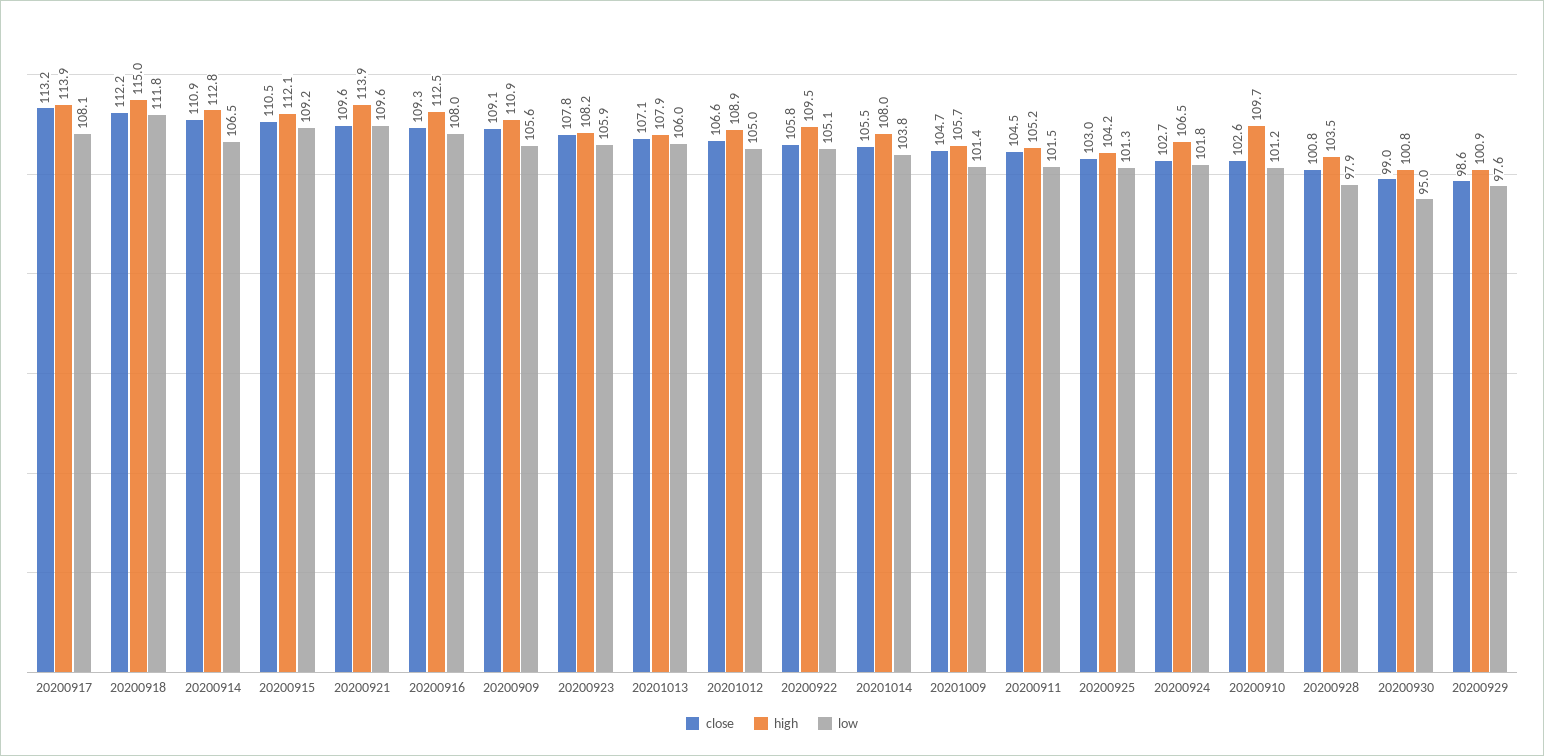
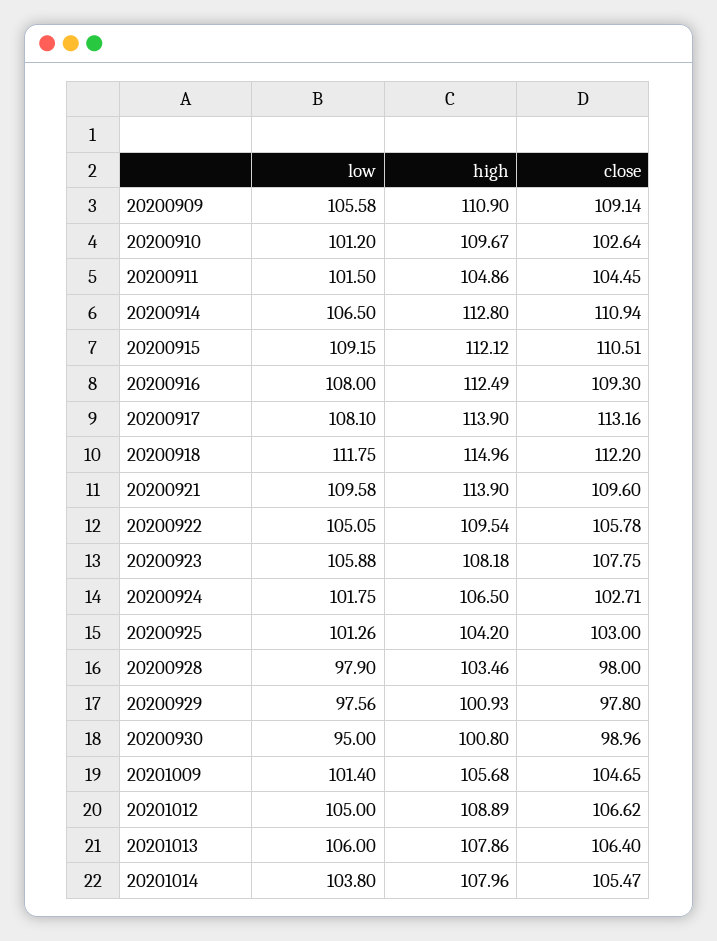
  {
    "close": {
      "20200917": 113.16,
      "20200918": 112.2,
      "20200914": 110.94,
      "20200915": 110.51,
      "20200921": 109.6,
      "20200916": 109.3,
      "20200909": 109.14,
      "20200923": 107.75,
-     "20201013": 107.1,
+     "20201013": 106.4,
      "20201012": 106.62,
      "20200922": 105.78,
      "20201014": 105.47,
      "20201009": 104.65,
      "20200911": 104.45,
      "20200925": 103,
      "20200924": 102.71,
      "20200910": 102.64,
-     "20200928": 100.8,
+     "20200928": 98,
      "20200930": 98.96,
-     "20200929": 98.6
+     "20200929": 97.8
    },
    "high": {
      "20200917": 113.9,
      "20200918": 114.96,
      "20200914": 112.8,
      "20200915": 112.12,
      "20200921": 113.9,
      "20200916": 112.49,
      "20200909": 110.9,
      "20200923": 108.18,
      "20201013": 107.86,
      "20201012": 108.89,
      "20200922": 109.54,
      "20201014": 107.96,
      "20201009": 105.68,
-     "20200911": 105.2,
+     "20200911": 104.86,
      "20200925": 104.2,
      "20200924": 106.5,
      "20200910": 109.67,
      "20200928": 103.46,
      "20200930": 100.8,
      "20200929": 100.93
    },
    "low": {
      "20200917": 108.1,
      "20200918": 111.75,
      "20200914": 106.5,
      "20200915": 109.15,
      "20200921": 109.58,
      "20200916": 108,
      "20200909": 105.58,
      "20200923": 105.88,
      "20201013": 106,
      "20201012": 105,
      "20200922": 105.05,
      "20201014": 103.8,
      "20201009": 101.4,
      "20200911": 101.5,
      "20200925": 101.26,
      "20200924": 101.75,
      "20200910": 101.2,
      "20200928": 97.9,
      "20200930": 95,
      "20200929": 97.56
    }
  }

